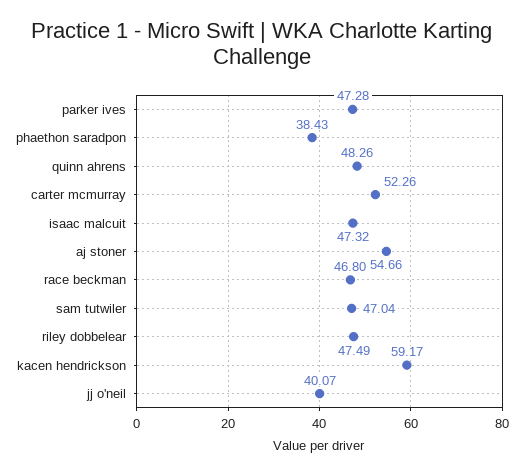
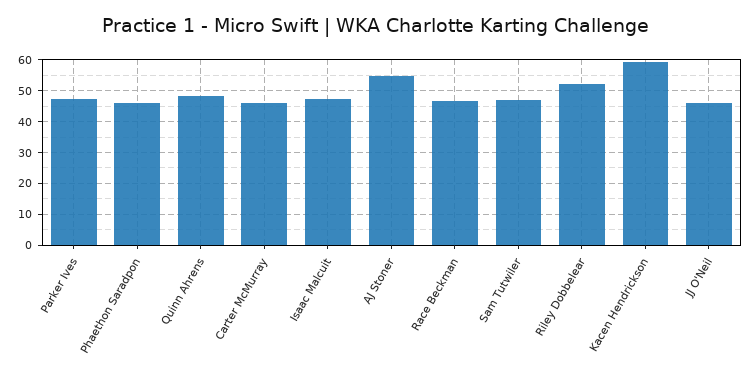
  {
    "parker ives": 47.28,
-   "phaethon saradpon": 38.43,
+   "phaethon saradpon": 46,
    "quinn ahrens": 48.26,
-   "carter mcmurray": 52.26,
+   "carter mcmurray": 46,
    "isaac malcuit": 47.32,
    "aj stoner": 54.66,
    "race beckman": 46.8,
    "sam tutwiler": 47.04,
-   "riley dobbelear": 47.49,
+   "riley dobbelear": 52,
    "kacen hendrickson": 59.17,
-   "jj o'neil": 40.07
+   "jj o'neil": 46
  }

